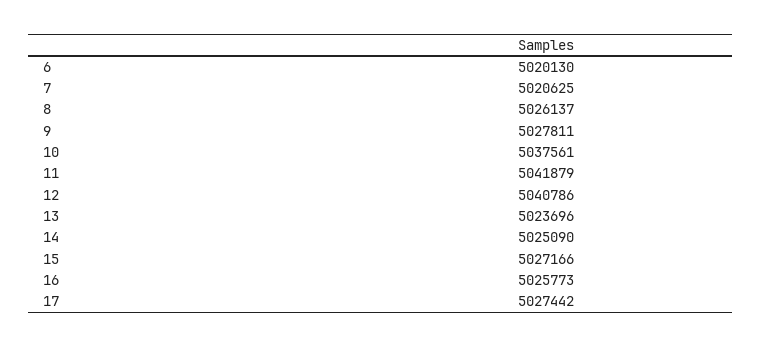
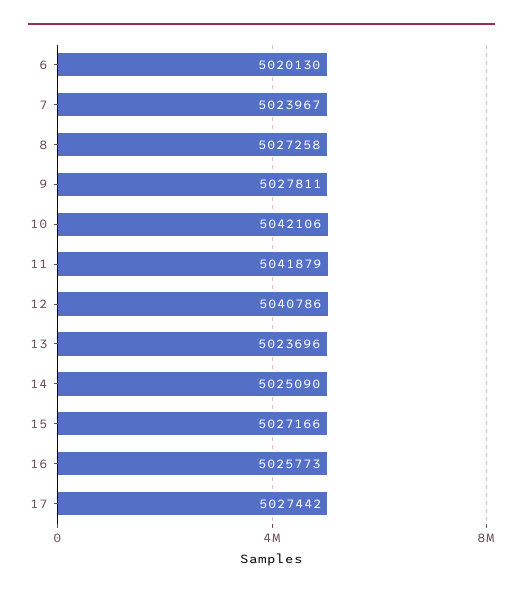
  {
    "6": 5020130,
-   "7": 5020625,
+   "7": 5023967,
-   "8": 5026137,
+   "8": 5027258,
    "9": 5027811,
-   "10": 5037561,
+   "10": 5042106,
    "11": 5041879,
    "12": 5040786,
    "13": 5023696,
    "14": 5025090,
    "15": 5027166,
    "16": 5025773,
    "17": 5027442
  }

